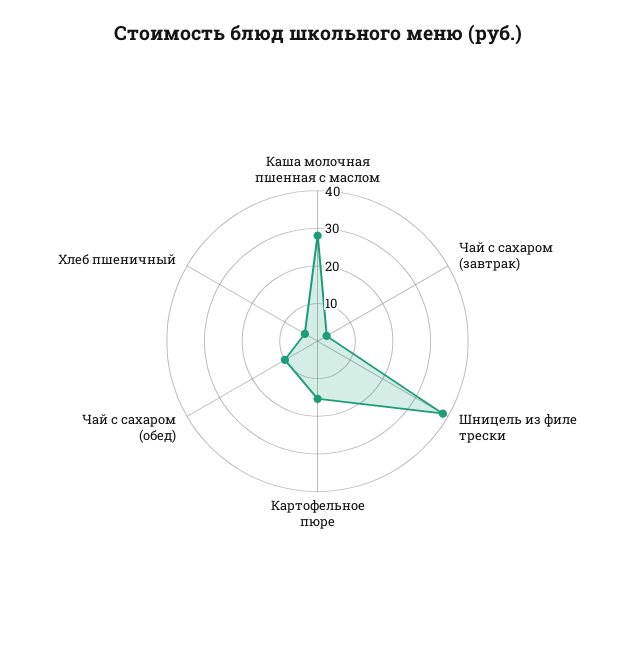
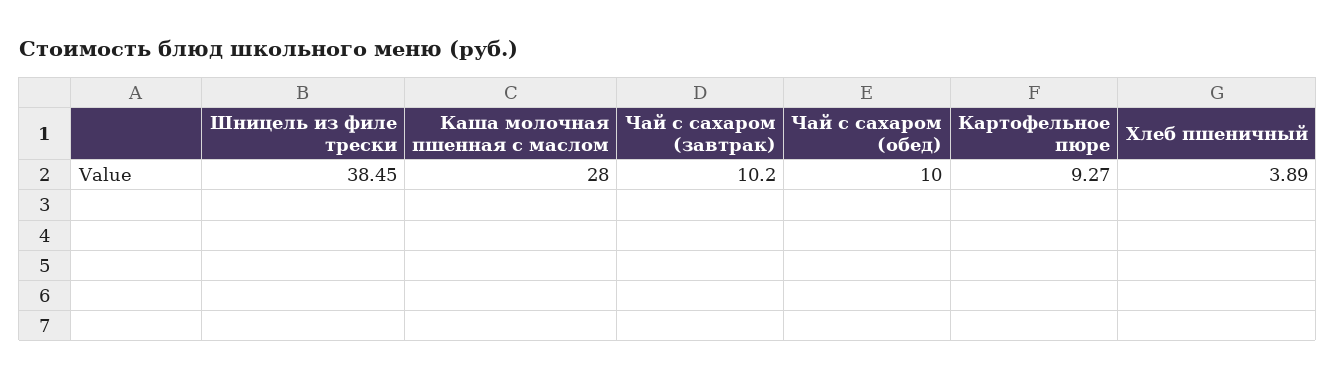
  {
    "Каша молочная пшенная с маслом": 28,
-   "Чай с сахаром (завтрак)": 2.5,
+   "Чай с сахаром (завтрак)": 10.2,
    "Шницель из филе трески": 38.45,
-   "Картофельное пюре": 15,
+   "Картофельное пюре": 9.27,
    "Чай с сахаром (обед)": 10,
    "Хлеб пшеничный": 3.89
  }

